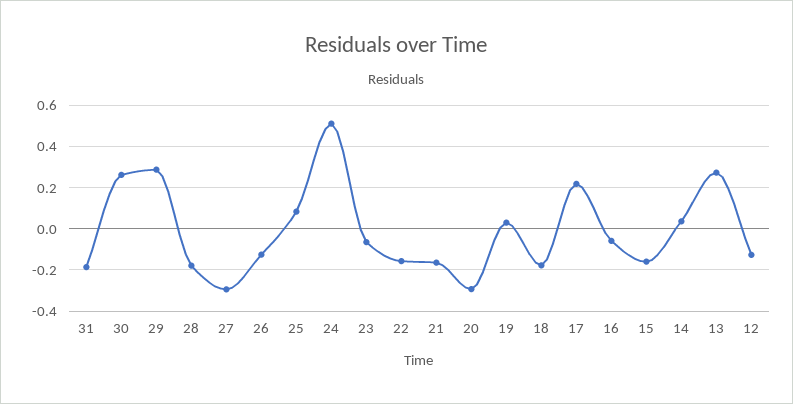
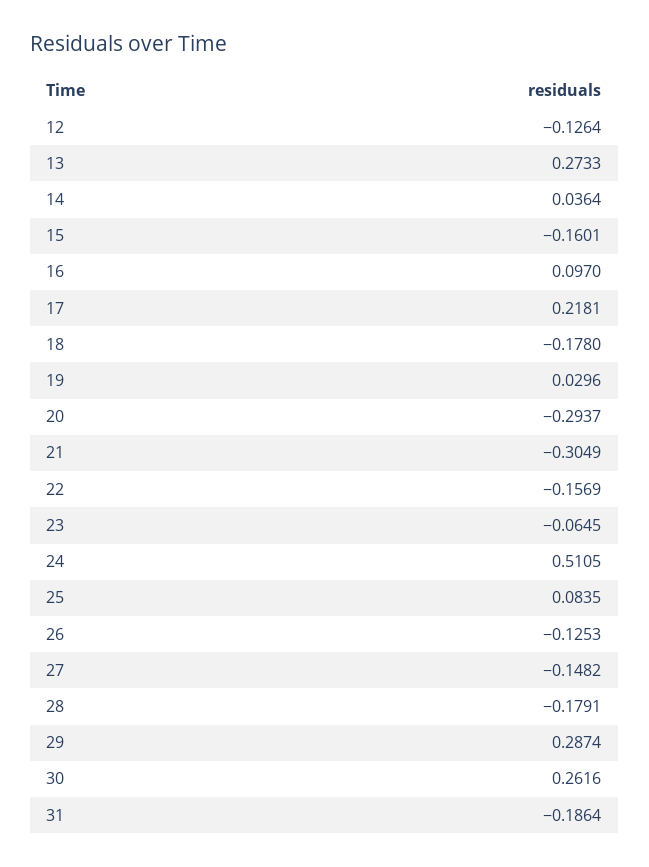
  {
    "31": -0.1864,
    "30": 0.2616,
    "29": 0.2874,
    "28": -0.1791,
-   "27": -0.3,
+   "27": -0.1482,
    "26": -0.1253,
    "25": 0.0835,
    "24": 0.5105,
    "23": -0.0645,
    "22": -0.1569,
-   "21": -0.15,
+   "21": -0.3049,
    "20": -0.2937,
    "19": 0.0296,
    "18": -0.178,
    "17": 0.2181,
-   "16": -0.05,
+   "16": 0.097,
    "15": -0.1601,
    "14": 0.0364,
    "13": 0.2733,
    "12": -0.1264
  }

